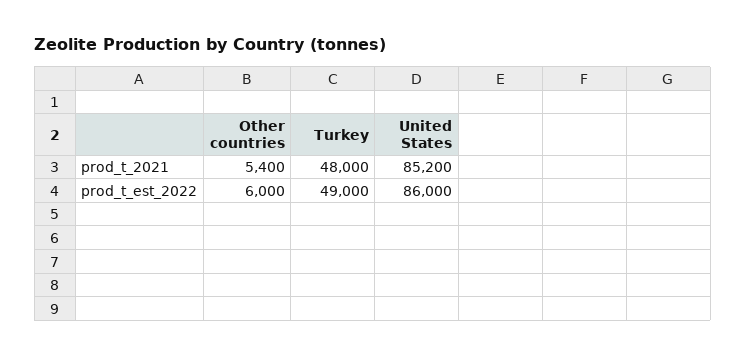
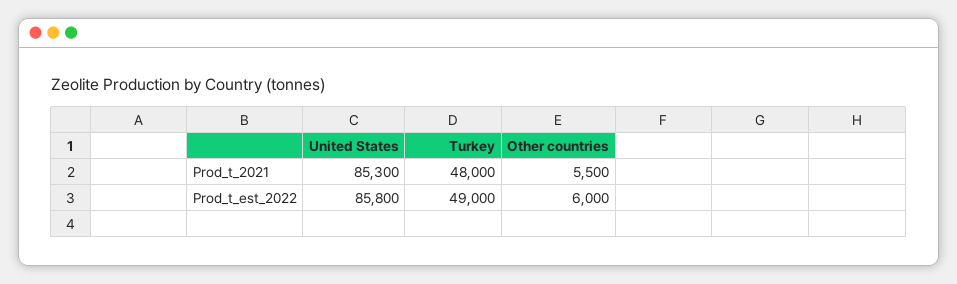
  {
    "Other countries": {
-     "prod_t_2021": 5400,
+     "prod_t_2021": 5500,
      "prod_t_est_2022": 6000
    },
    "Turkey": {
      "prod_t_2021": 48000,
      "prod_t_est_2022": 49000
    },
    "United States": {
-     "prod_t_2021": 85200,
+     "prod_t_2021": 85300,
-     "prod_t_est_2022": 86000
+     "prod_t_est_2022": 85800
    }
  }

